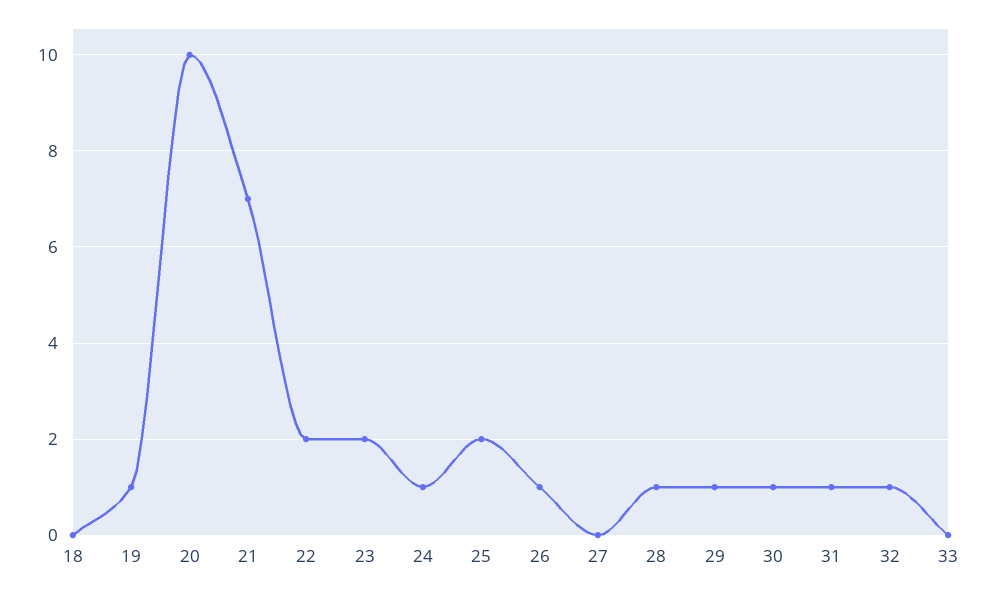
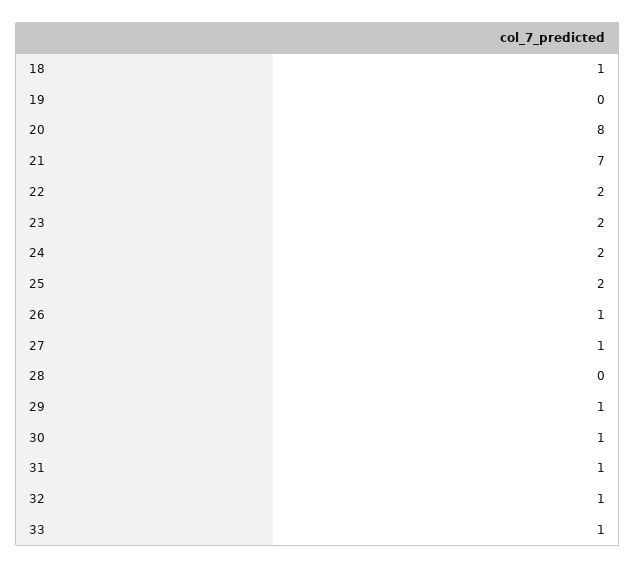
  {
-   "18": 0,
+   "18": 1,
-   "19": 1,
+   "19": 0,
-   "20": 10,
+   "20": 8,
    "21": 7,
    "22": 2,
    "23": 2,
-   "24": 1,
+   "24": 2,
    "25": 2,
    "26": 1,
-   "27": 0,
+   "27": 1,
-   "28": 1,
+   "28": 0,
    "29": 1,
    "30": 1,
    "31": 1,
    "32": 1,
-   "33": 0
+   "33": 1
  }

